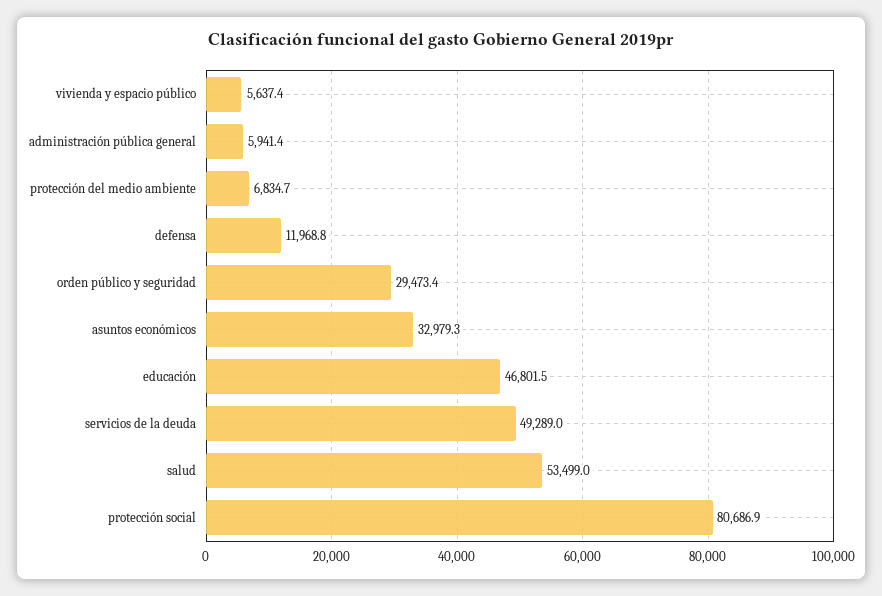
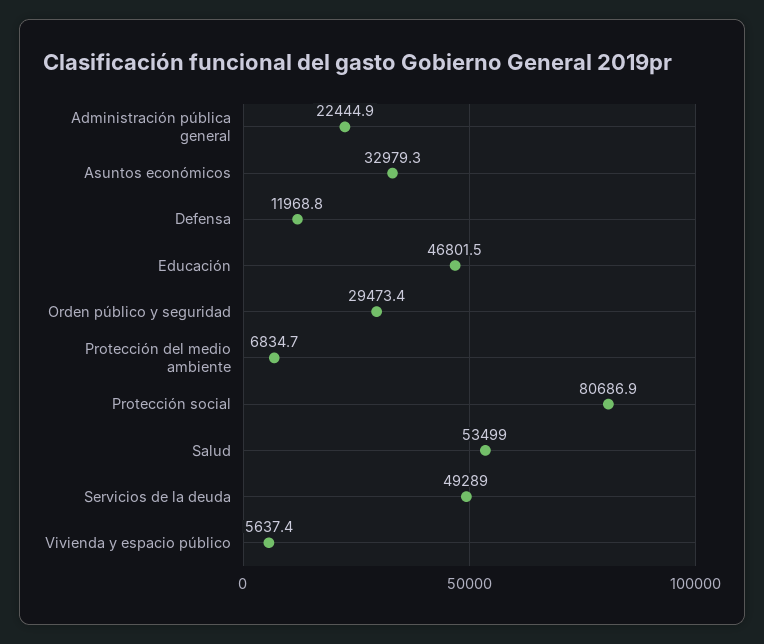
  {
    "vivienda y espacio público": 5637.4,
-   "administración pública general": 5941.4,
+   "administración pública general": 22444.9,
    "protección del medio ambiente": 6834.7,
    "defensa": 11968.8,
    "orden público y seguridad": 29473.4,
    "asuntos económicos": 32979.3,
    "educación": 46801.5,
    "servicios de la deuda": 49289,
    "salud": 53499,
    "protección social": 80686.9
  }

